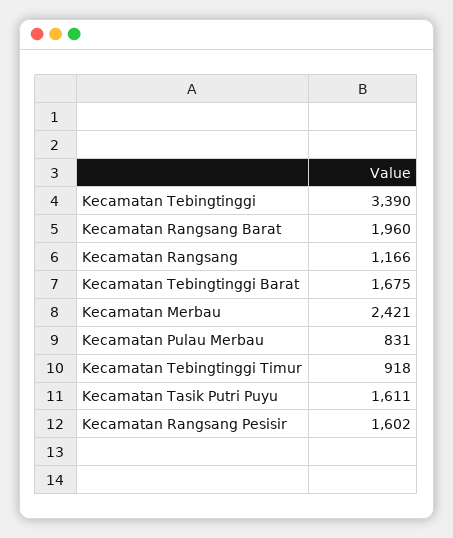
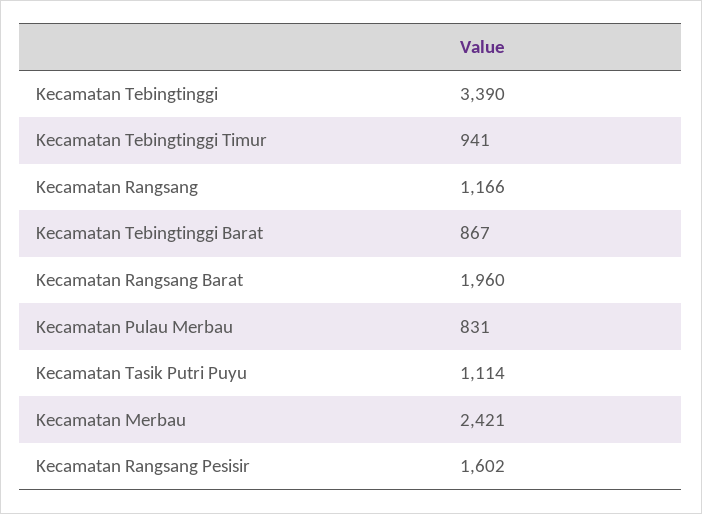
  {
    "Kecamatan Tebingtinggi": 3390,
    "Kecamatan Rangsang Barat": 1960,
    "Kecamatan Rangsang": 1166,
-   "Kecamatan Tebingtinggi Barat": 1675,
+   "Kecamatan Tebingtinggi Barat": 867,
    "Kecamatan Merbau": 2421,
    "Kecamatan Pulau Merbau": 831,
-   "Kecamatan Tebingtinggi Timur": 918,
+   "Kecamatan Tebingtinggi Timur": 941,
-   "Kecamatan Tasik Putri Puyu": 1611,
+   "Kecamatan Tasik Putri Puyu": 1114,
    "Kecamatan Rangsang Pesisir": 1602
  }

